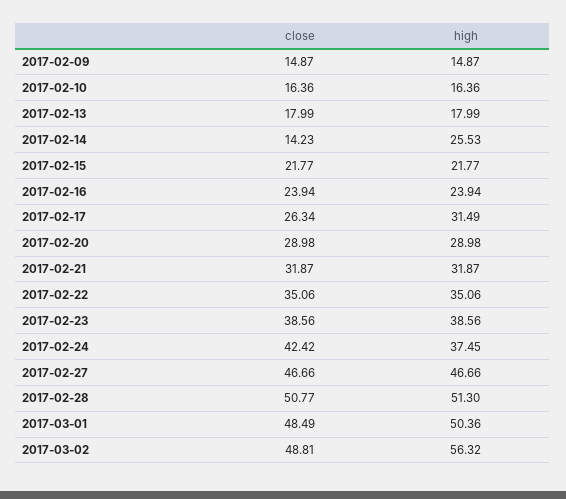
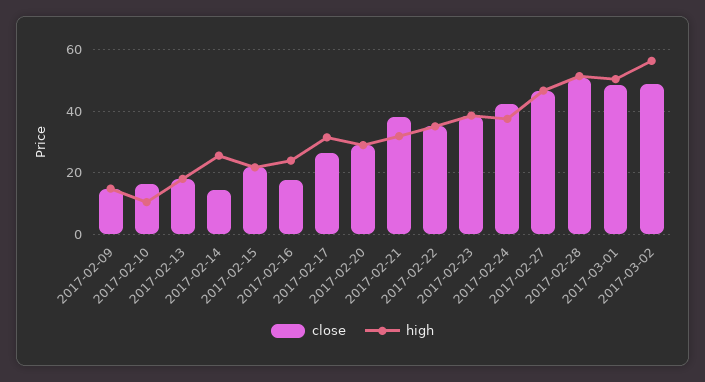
  {
    "close": {
      "2017-02-09": 14.87,
      "2017-02-10": 16.36,
      "2017-02-13": 17.99,
      "2017-02-14": 14.23,
      "2017-02-15": 21.77,
-     "2017-02-16": 23.94,
+     "2017-02-16": 18,
      "2017-02-17": 26.34,
      "2017-02-20": 28.98,
-     "2017-02-21": 31.87,
+     "2017-02-21": 38,
      "2017-02-22": 35.06,
      "2017-02-23": 38.56,
      "2017-02-24": 42.42,
      "2017-02-27": 46.66,
      "2017-02-28": 50.77,
      "2017-03-01": 48.49,
      "2017-03-02": 48.81
    },
    "high": {
      "2017-02-09": 14.87,
-     "2017-02-10": 16.36,
+     "2017-02-10": 10,
      "2017-02-13": 17.99,
      "2017-02-14": 25.53,
      "2017-02-15": 21.77,
      "2017-02-16": 23.94,
      "2017-02-17": 31.49,
      "2017-02-20": 28.98,
      "2017-02-21": 31.87,
      "2017-02-22": 35.06,
      "2017-02-23": 38.56,
      "2017-02-24": 37.45,
      "2017-02-27": 46.66,
      "2017-02-28": 51.3,
      "2017-03-01": 50.36,
      "2017-03-02": 56.32
    }
  }

